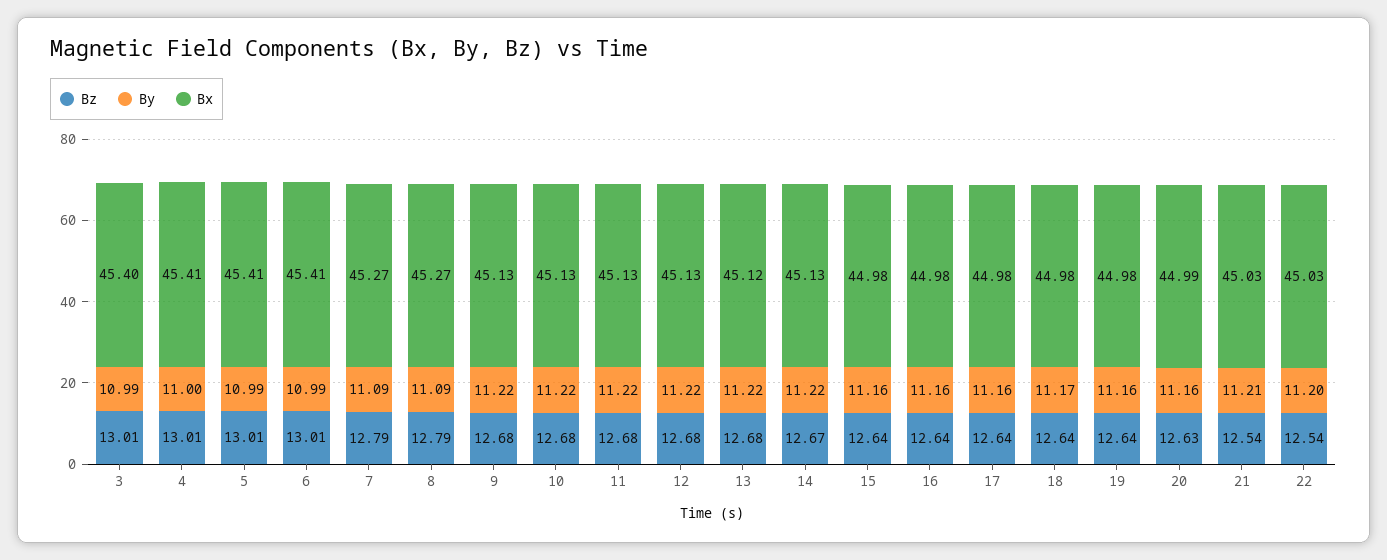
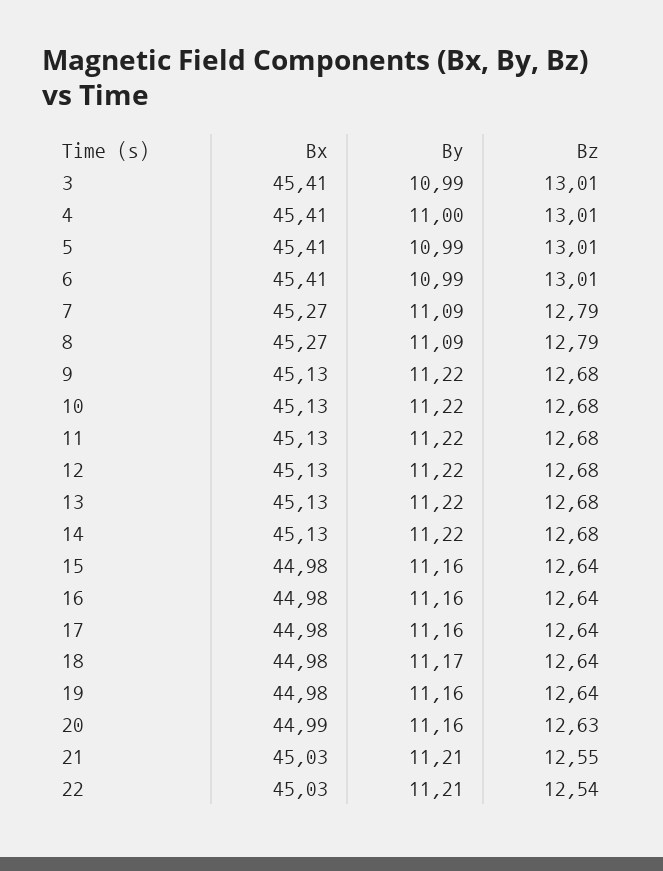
  {
    "Bz": {
      "3": 13.01,
      "4": 13.01,
      "5": 13.01,
      "6": 13.01,
      "7": 12.79,
      "8": 12.79,
      "9": 12.68,
      "10": 12.68,
      "11": 12.68,
      "12": 12.68,
      "13": 12.68,
-     "14": 12.67,
+     "14": 12.68,
      "15": 12.64,
      "16": 12.64,
      "17": 12.64,
      "18": 12.64,
      "19": 12.64,
      "20": 12.63,
-     "21": 12.54,
+     "21": 12.55,
      "22": 12.54
    },
    "By": {
      "3": 10.99,
      "4": 11,
      "5": 10.99,
      "6": 10.99,
      "7": 11.09,
      "8": 11.09,
      "9": 11.22,
      "10": 11.22,
      "11": 11.22,
      "12": 11.22,
      "13": 11.22,
      "14": 11.22,
      "15": 11.16,
      "16": 11.16,
      "17": 11.16,
      "18": 11.17,
      "19": 11.16,
      "20": 11.16,
      "21": 11.21,
-     "22": 11.2
+     "22": 11.21
    },
    "Bx": {
-     "3": 45.4,
+     "3": 45.41,
      "4": 45.41,
      "5": 45.41,
      "6": 45.41,
      "7": 45.27,
      "8": 45.27,
      "9": 45.13,
      "10": 45.13,
      "11": 45.13,
      "12": 45.13,
-     "13": 45.12,
+     "13": 45.13,
      "14": 45.13,
      "15": 44.98,
      "16": 44.98,
      "17": 44.98,
      "18": 44.98,
      "19": 44.98,
      "20": 44.99,
      "21": 45.03,
      "22": 45.03
    }
  }

